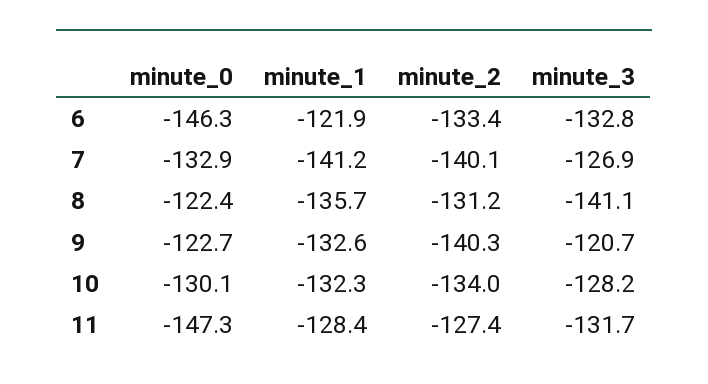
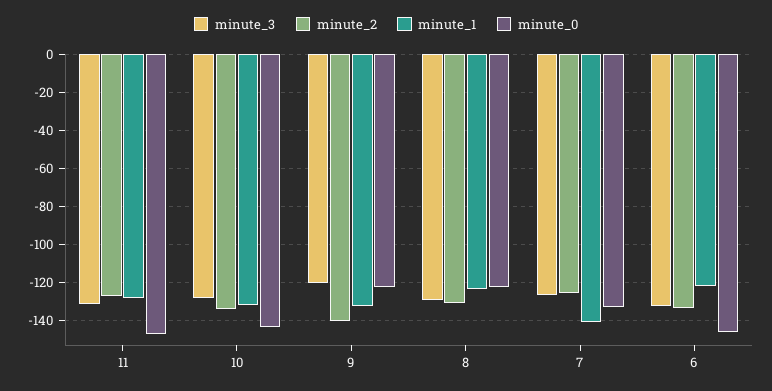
  {
    "minute_0": {
      "6": -146.3,
      "7": -132.9,
      "8": -122.4,
      "9": -122.7,
-     "10": -130.1,
+     "10": -145,
      "11": -147.3
    },
    "minute_1": {
      "6": -121.9,
      "7": -141.2,
-     "8": -135.7,
+     "8": -125,
      "9": -132.6,
      "10": -132.3,
      "11": -128.4
    },
    "minute_2": {
      "6": -133.4,
-     "7": -140.1,
+     "7": -125,
      "8": -131.2,
      "9": -140.3,
      "10": -134,
      "11": -127.4
    },
    "minute_3": {
      "6": -132.8,
      "7": -126.9,
-     "8": -141.1,
+     "8": -130,
      "9": -120.7,
      "10": -128.2,
      "11": -131.7
    }
  }

